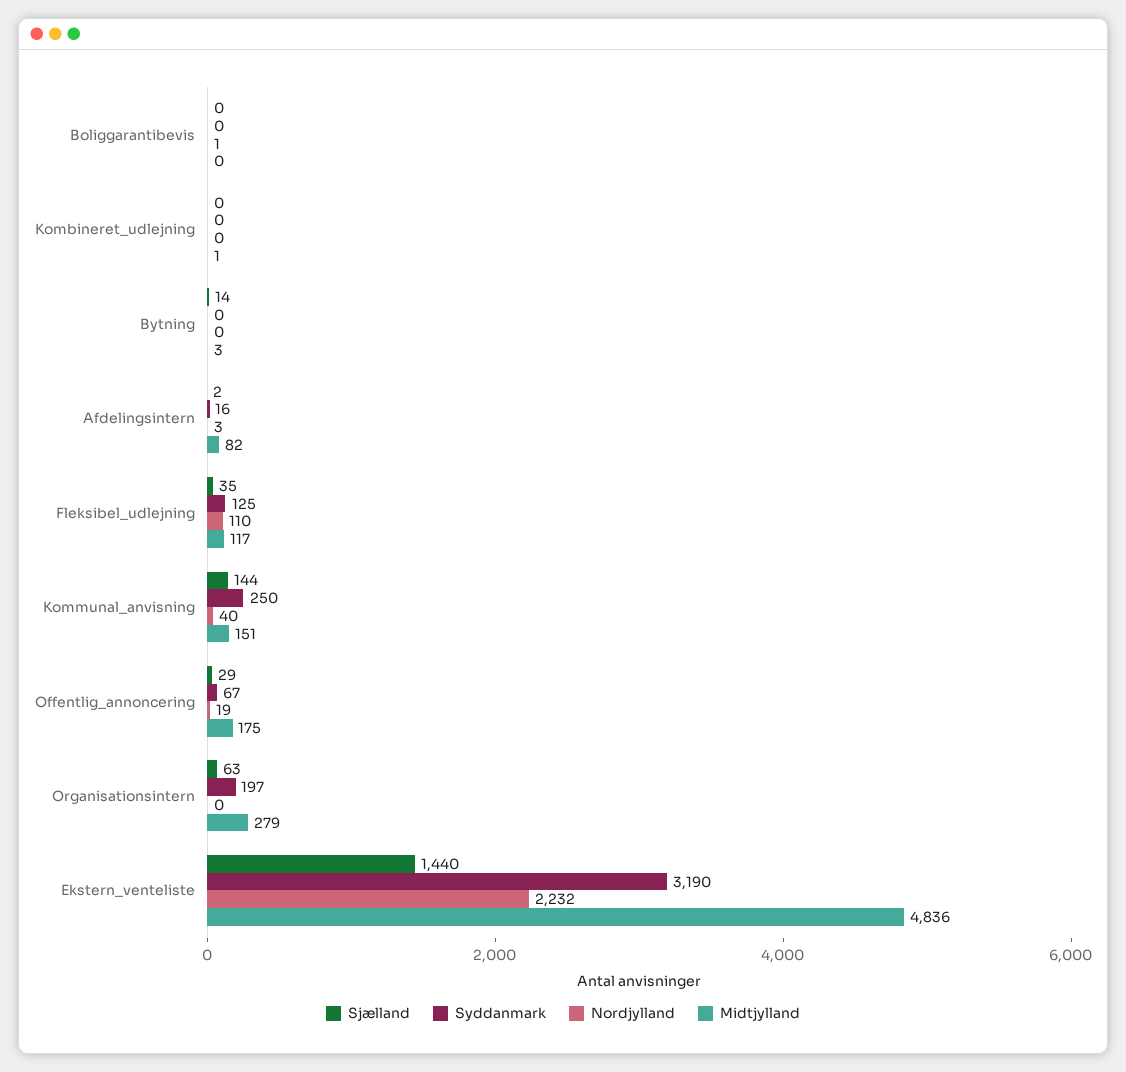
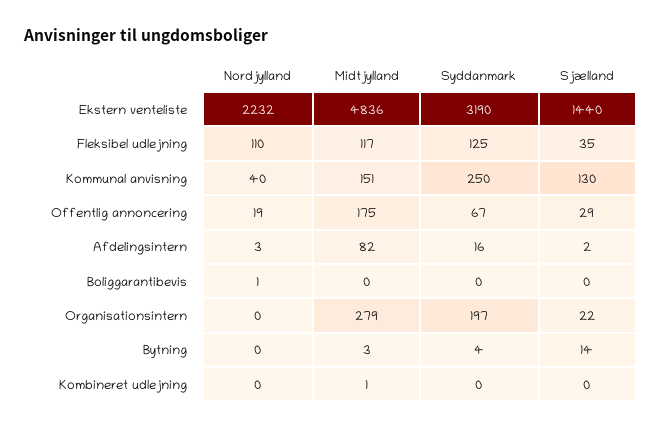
  {
    "Sjælland": {
      "Boliggarantibevis": 0,
      "Kombineret_udlejning": 0,
      "Bytning": 14,
      "Afdelingsintern": 2,
      "Fleksibel_udlejning": 35,
-     "Kommunal_anvisning": 144,
+     "Kommunal_anvisning": 130,
      "Offentlig_annoncering": 29,
-     "Organisationsintern": 63,
+     "Organisationsintern": 22,
      "Ekstern_venteliste": 1440
    },
    "Syddanmark": {
      "Boliggarantibevis": 0,
      "Kombineret_udlejning": 0,
-     "Bytning": 0,
+     "Bytning": 4,
      "Afdelingsintern": 16,
      "Fleksibel_udlejning": 125,
      "Kommunal_anvisning": 250,
      "Offentlig_annoncering": 67,
      "Organisationsintern": 197,
      "Ekstern_venteliste": 3190
    },
    "Nordjylland": {
      "Boliggarantibevis": 1,
      "Kombineret_udlejning": 0,
      "Bytning": 0,
      "Afdelingsintern": 3,
      "Fleksibel_udlejning": 110,
      "Kommunal_anvisning": 40,
      "Offentlig_annoncering": 19,
      "Organisationsintern": 0,
      "Ekstern_venteliste": 2232
    },
    "Midtjylland": {
      "Boliggarantibevis": 0,
      "Kombineret_udlejning": 1,
      "Bytning": 3,
      "Afdelingsintern": 82,
      "Fleksibel_udlejning": 117,
      "Kommunal_anvisning": 151,
      "Offentlig_annoncering": 175,
      "Organisationsintern": 279,
      "Ekstern_venteliste": 4836
    }
  }

